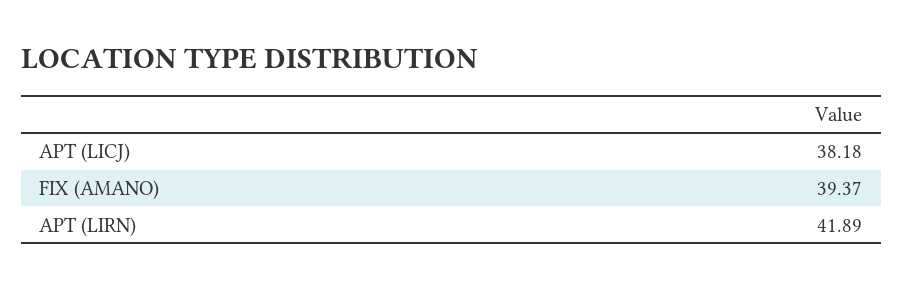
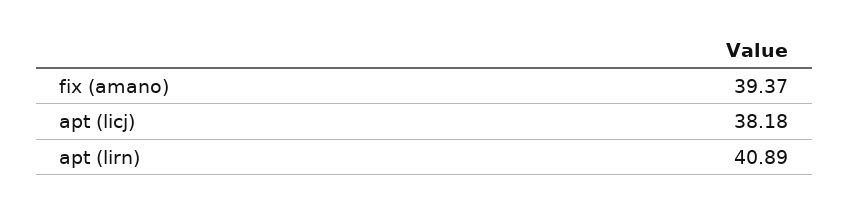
  {
    "APT (LICJ)": 38.18,
    "FIX (AMANO)": 39.37,
-   "APT (LIRN)": 41.89
+   "APT (LIRN)": 40.89
  }

